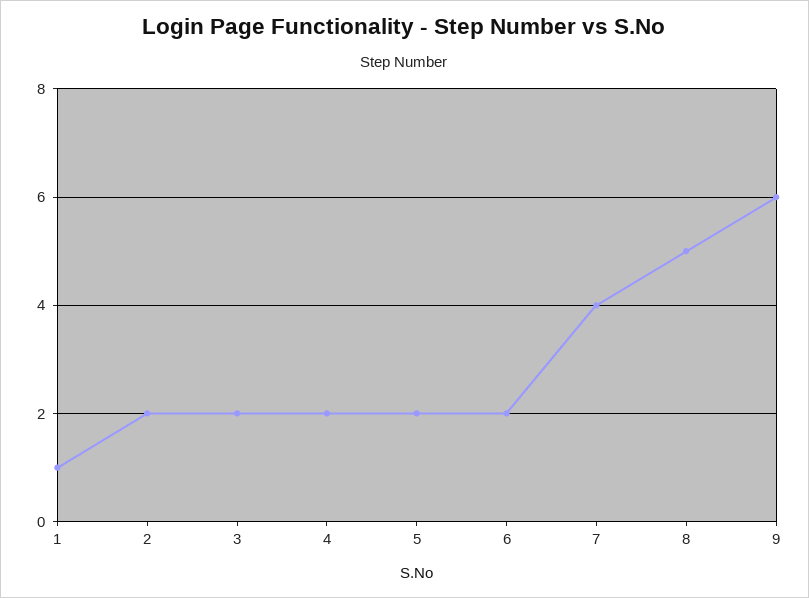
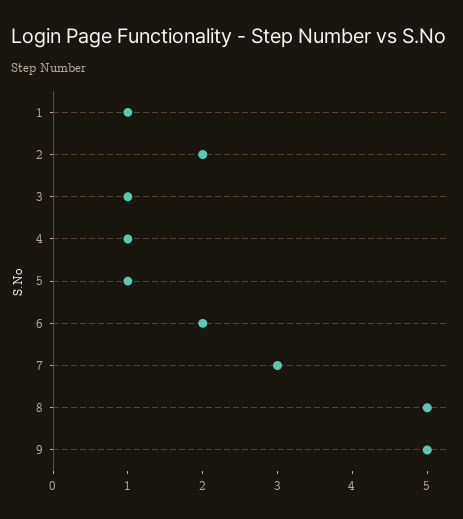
  {
    "1": 1,
    "2": 2,
-   "3": 2,
+   "3": 1,
-   "4": 2,
+   "4": 1,
-   "5": 2,
+   "5": 1,
    "6": 2,
-   "7": 4,
+   "7": 3,
    "8": 5,
-   "9": 6
+   "9": 5
  }

